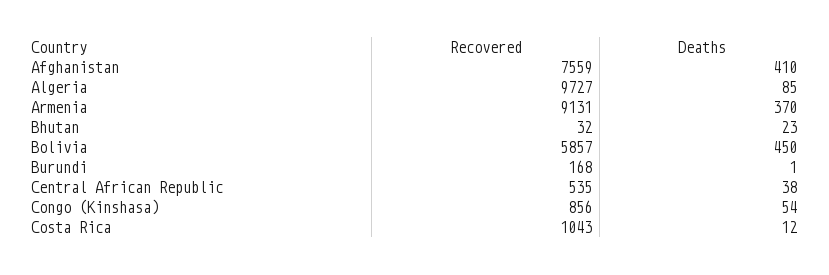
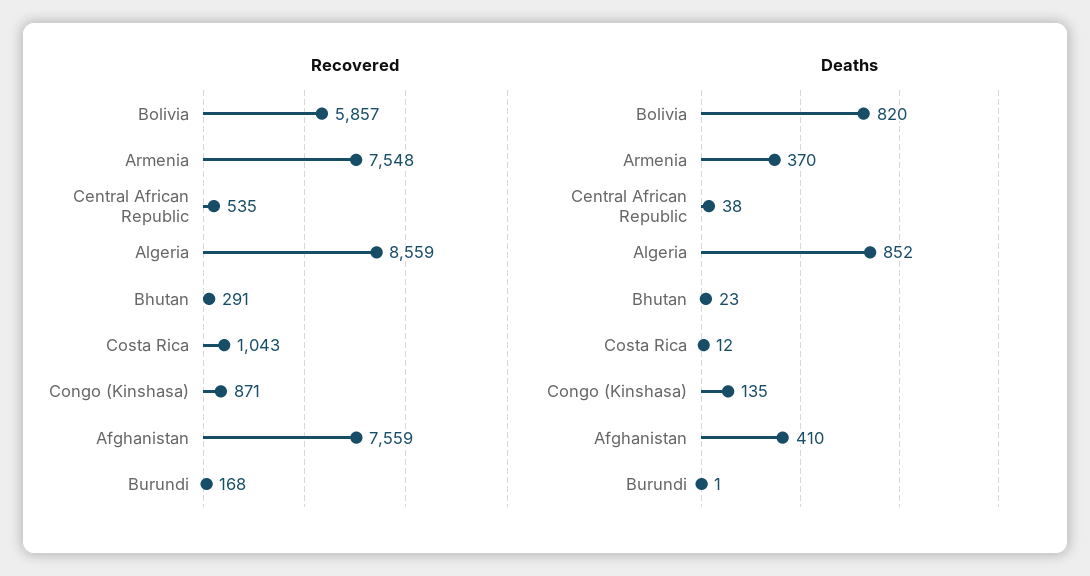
  {
    "Recovered": {
      "Afghanistan": 7559,
-     "Algeria": 9727,
+     "Algeria": 8559,
-     "Armenia": 9131,
+     "Armenia": 7548,
-     "Bhutan": 32,
+     "Bhutan": 291,
      "Bolivia": 5857,
      "Burundi": 168,
      "Central African Republic": 535,
-     "Congo (Kinshasa)": 856,
+     "Congo (Kinshasa)": 871,
      "Costa Rica": 1043
    },
    "Deaths": {
      "Afghanistan": 410,
-     "Algeria": 85,
+     "Algeria": 852,
      "Armenia": 370,
      "Bhutan": 23,
-     "Bolivia": 450,
+     "Bolivia": 820,
      "Burundi": 1,
      "Central African Republic": 38,
-     "Congo (Kinshasa)": 54,
+     "Congo (Kinshasa)": 135,
      "Costa Rica": 12
    }
  }

